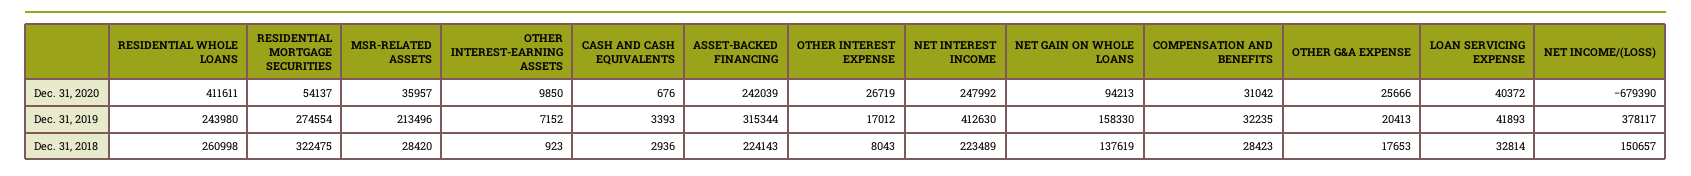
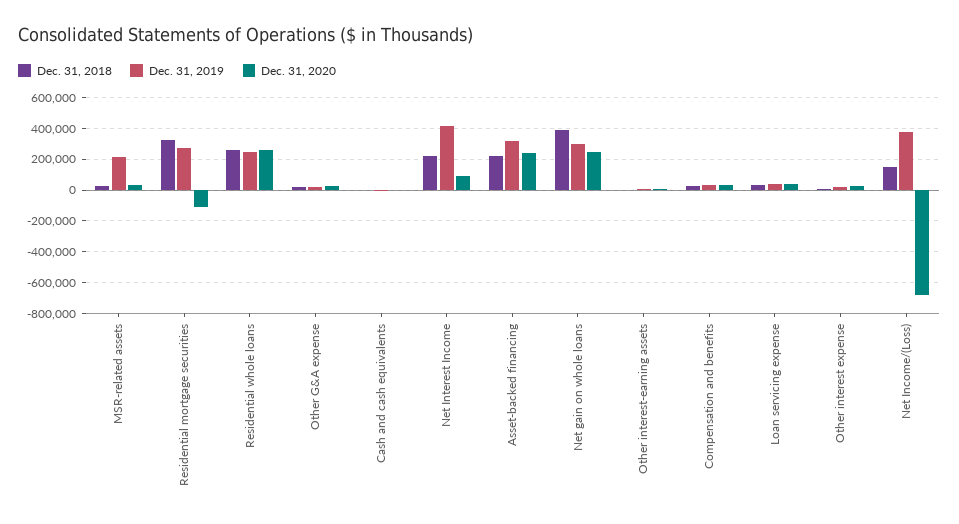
  {
    "Dec. 31, 2020": {
-     "RESIDENTIAL WHOLE LOANS": 411611,
+     "RESIDENTIAL WHOLE LOANS": 250000,
-     "RESIDENTIAL MORTGAGE SECURITIES": 54137,
+     "RESIDENTIAL MORTGAGE SECURITIES": -100000,
      "MSR-RELATED ASSETS": 35957,
      "OTHER INTEREST-EARNING ASSETS": 9850,
      "CASH AND CASH EQUIVALENTS": 676,
      "ASSET-BACKED FINANCING": 242039,
      "OTHER INTEREST EXPENSE": 26719,
-     "NET INTEREST INCOME": 247992,
+     "NET INTEREST INCOME": 100000,
-     "NET GAIN ON WHOLE LOANS": 94213,
+     "NET GAIN ON WHOLE LOANS": 250000,
      "COMPENSATION AND BENEFITS": 31042,
      "OTHER G&A EXPENSE": 25666,
      "LOAN SERVICING EXPENSE": 40372,
      "NET INCOME/(LOSS)": -679390
    },
    "Dec. 31, 2019": {
      "RESIDENTIAL WHOLE LOANS": 243980,
      "RESIDENTIAL MORTGAGE SECURITIES": 274554,
      "MSR-RELATED ASSETS": 213496,
      "OTHER INTEREST-EARNING ASSETS": 7152,
      "CASH AND CASH EQUIVALENTS": 3393,
      "ASSET-BACKED FINANCING": 315344,
      "OTHER INTEREST EXPENSE": 17012,
      "NET INTEREST INCOME": 412630,
-     "NET GAIN ON WHOLE LOANS": 158330,
+     "NET GAIN ON WHOLE LOANS": 300000,
      "COMPENSATION AND BENEFITS": 32235,
      "OTHER G&A EXPENSE": 20413,
      "LOAN SERVICING EXPENSE": 41893,
      "NET INCOME/(LOSS)": 378117
    },
    "Dec. 31, 2018": {
      "RESIDENTIAL WHOLE LOANS": 260998,
      "RESIDENTIAL MORTGAGE SECURITIES": 322475,
      "MSR-RELATED ASSETS": 28420,
      "OTHER INTEREST-EARNING ASSETS": 923,
      "CASH AND CASH EQUIVALENTS": 2936,
      "ASSET-BACKED FINANCING": 224143,
      "OTHER INTEREST EXPENSE": 8043,
      "NET INTEREST INCOME": 223489,
-     "NET GAIN ON WHOLE LOANS": 137619,
+     "NET GAIN ON WHOLE LOANS": 400000,
      "COMPENSATION AND BENEFITS": 28423,
      "OTHER G&A EXPENSE": 17653,
      "LOAN SERVICING EXPENSE": 32814,
      "NET INCOME/(LOSS)": 150657
    }
  }

